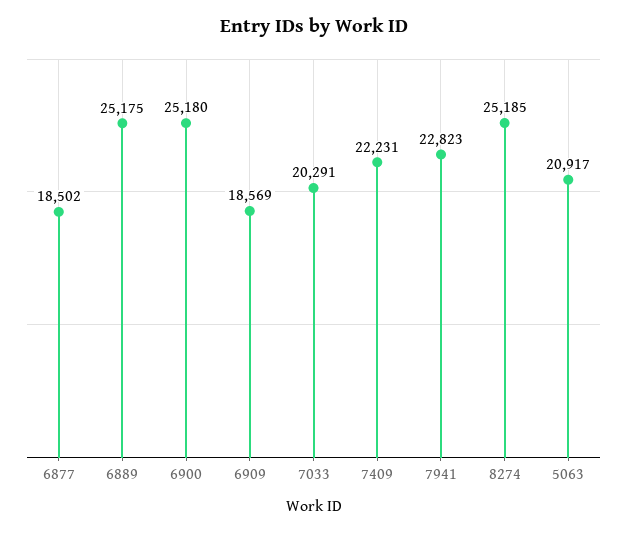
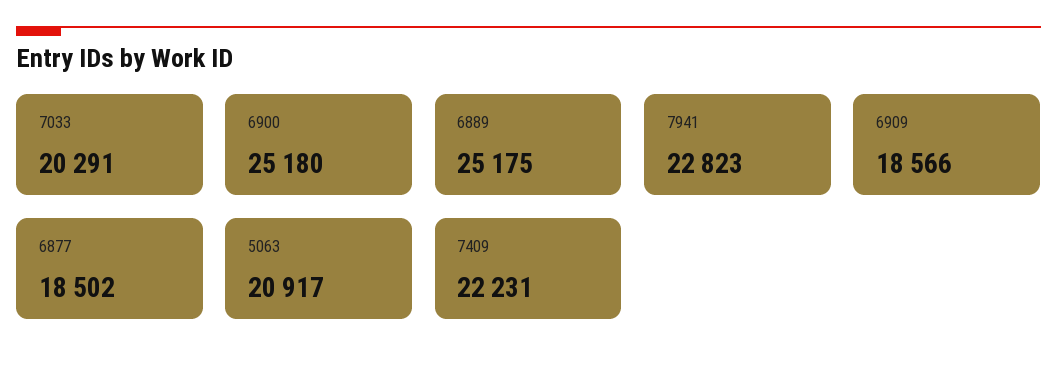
  {
    "6877": 18502,
    "6889": 25175,
    "6900": 25180,
-   "6909": 18569,
+   "6909": 18566,
    "7033": 20291,
    "7409": 22231,
    "7941": 22823,
-   "8274": 25185,
    "5063": 20917
  }

